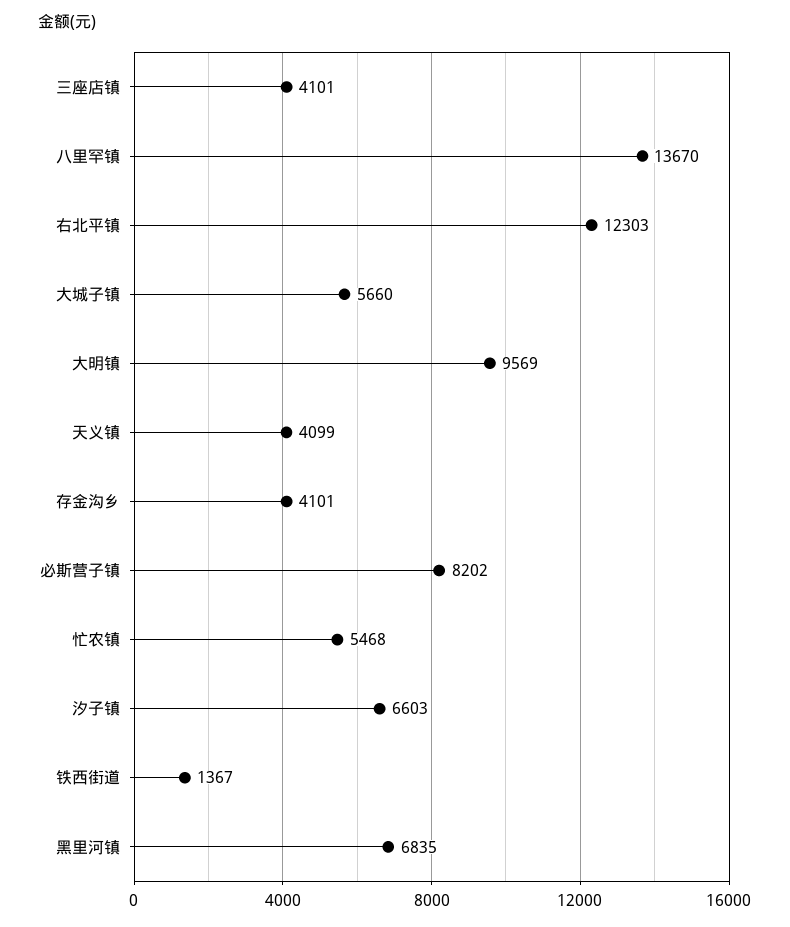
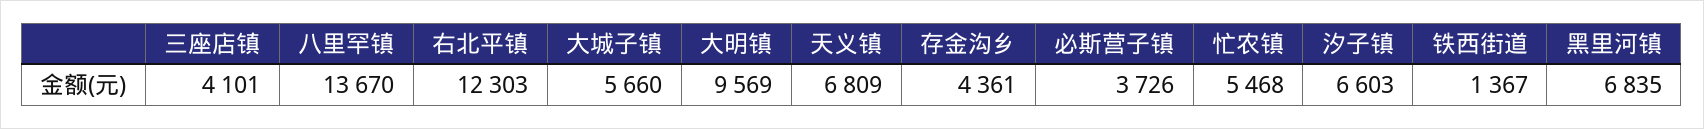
  {
    "三座店镇": 4101,
    "八里罕镇": 13670,
    "右北平镇": 12303,
    "大城子镇": 5660,
    "大明镇": 9569,
-   "天义镇": 4099,
+   "天义镇": 6809,
-   "存金沟乡": 4101,
+   "存金沟乡": 4361,
-   "必斯营子镇": 8202,
+   "必斯营子镇": 3726,
    "忙农镇": 5468,
    "汐子镇": 6603,
    "铁西街道": 1367,
    "黑里河镇": 6835
  }

